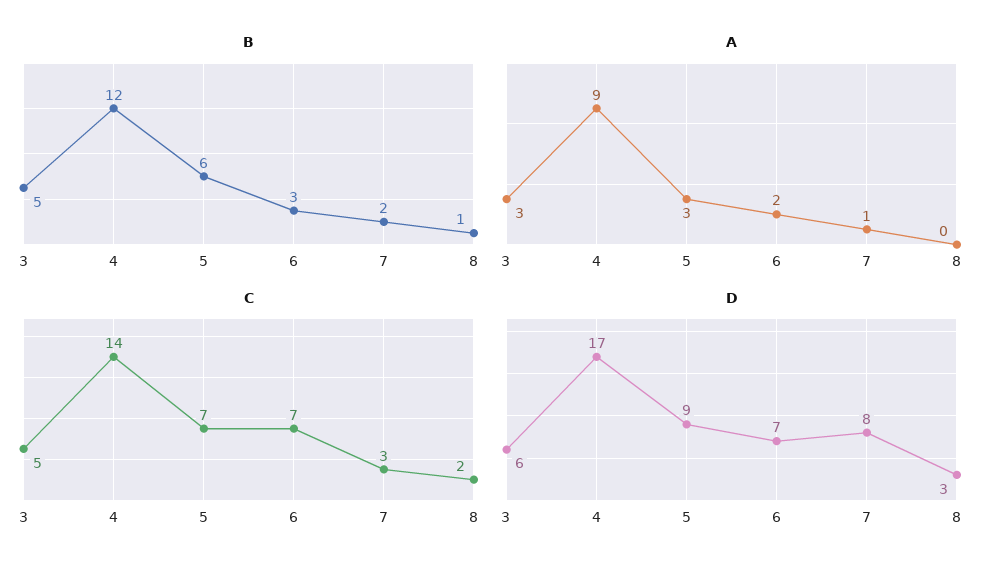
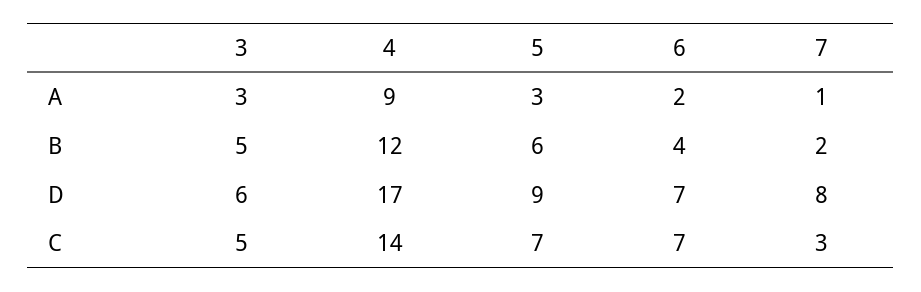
  {
    "B": {
      "3": 5,
      "4": 12,
      "5": 6,
-     "6": 3,
+     "6": 4,
-     "7": 2,
+     "7": 2
-     "8": 1
    },
    "A": {
      "3": 3,
      "4": 9,
      "5": 3,
      "6": 2,
-     "7": 1,
+     "7": 1
-     "8": 0
    },
    "C": {
      "3": 5,
      "4": 14,
      "5": 7,
      "6": 7,
-     "7": 3,
+     "7": 3
-     "8": 2
    },
    "D": {
      "3": 6,
      "4": 17,
      "5": 9,
      "6": 7,
-     "7": 8,
+     "7": 8
-     "8": 3
    }
  }

